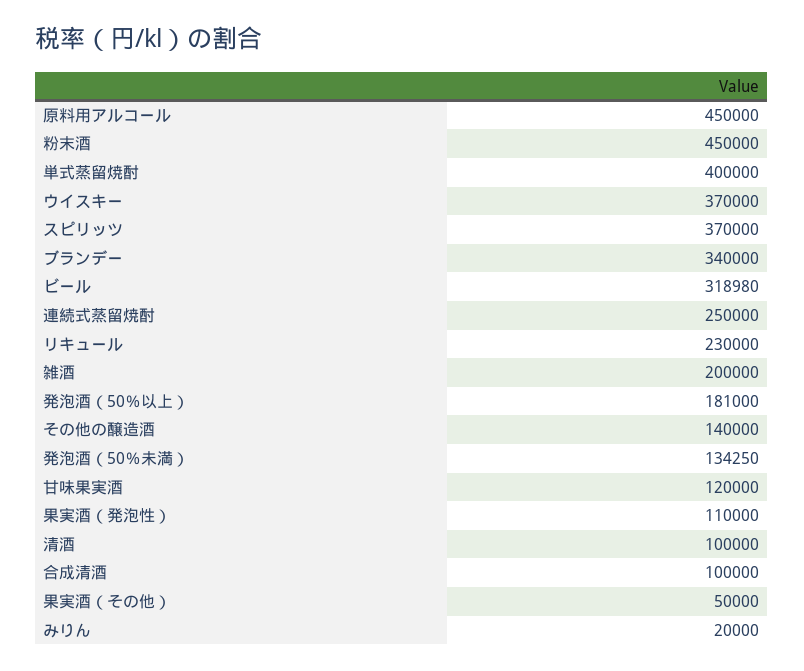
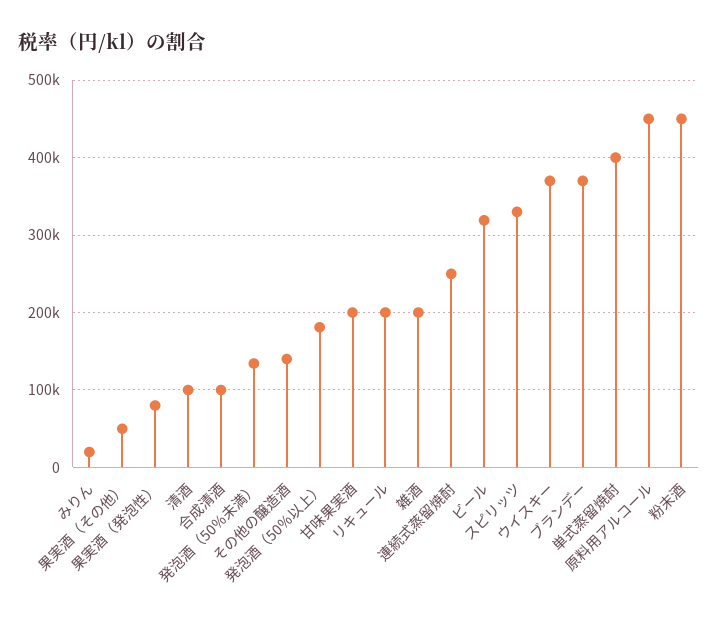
  {
    "原料用アルコール": 450000,
    "粉末酒": 450000,
    "単式蒸留焼酎": 400000,
    "ウイスキー": 370000,
-   "スピリッツ": 370000,
+   "スピリッツ": 330000,
-   "ブランデー": 340000,
+   "ブランデー": 370000,
    "ビール": 318980,
    "連続式蒸留焼酎": 250000,
-   "リキュール": 230000,
+   "リキュール": 200000,
    "雑酒": 200000,
    "発泡酒（50％以上）": 181000,
    "その他の醸造酒": 140000,
    "発泡酒（50％未満）": 134250,
-   "甘味果実酒": 120000,
+   "甘味果実酒": 200000,
-   "果実酒（発泡性）": 110000,
+   "果実酒（発泡性）": 80000,
    "清酒": 100000,
    "合成清酒": 100000,
    "果実酒（その他）": 50000,
    "みりん": 20000
  }

